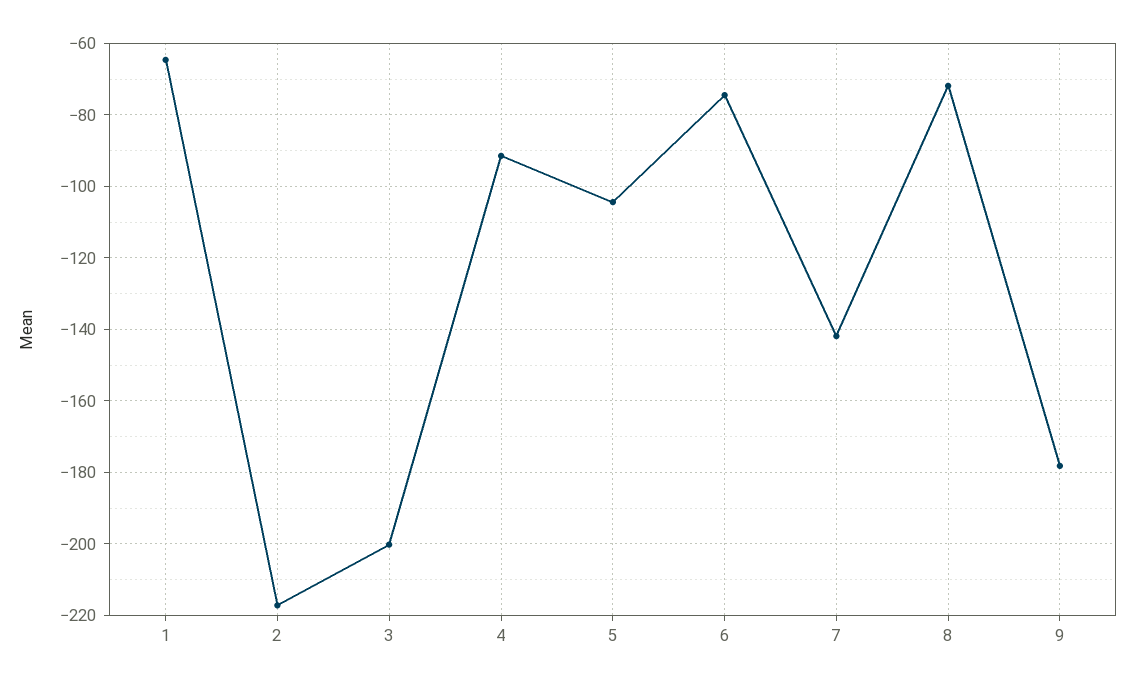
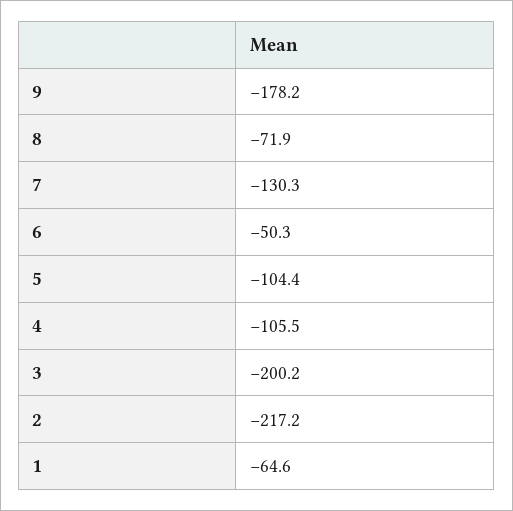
  {
    "1": -64.6,
    "2": -217.2,
    "3": -200.2,
-   "4": -92,
+   "4": -105.5,
    "5": -104.4,
-   "6": -74,
+   "6": -50.3,
-   "7": -142,
+   "7": -130.3,
    "8": -71.9,
    "9": -178.2
  }

